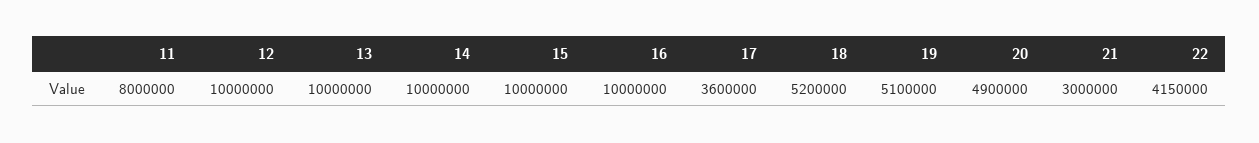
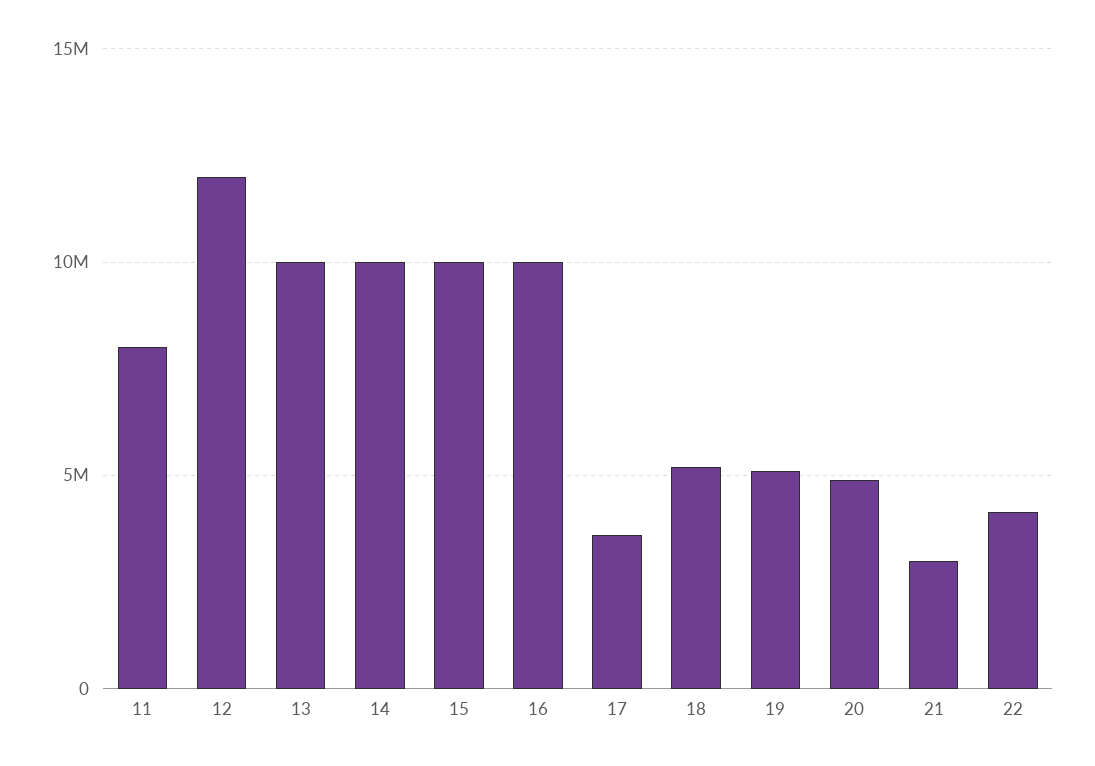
  {
    "11": 8000000,
-   "12": 10000000,
+   "12": 12000000,
    "13": 10000000,
    "14": 10000000,
    "15": 10000000,
    "16": 10000000,
    "17": 3600000,
    "18": 5200000,
    "19": 5100000,
    "20": 4900000,
    "21": 3000000,
    "22": 4150000
  }

